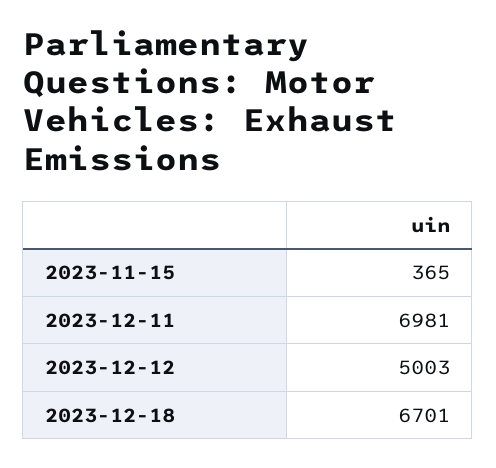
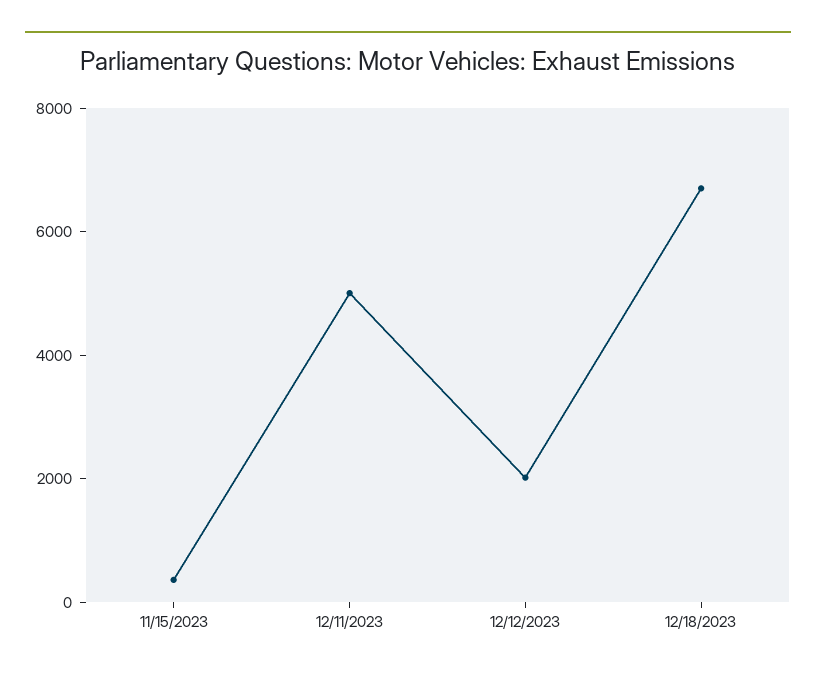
  {
    "2023-11-15": 365,
-   "2023-12-11": 6981,
+   "2023-12-11": 5000,
-   "2023-12-12": 5003,
+   "2023-12-12": 2000,
    "2023-12-18": 6701
  }

